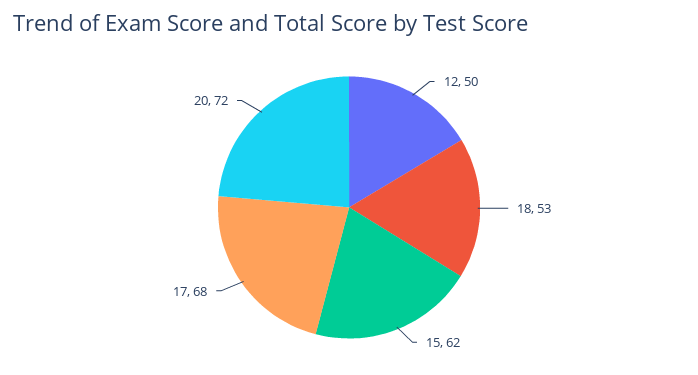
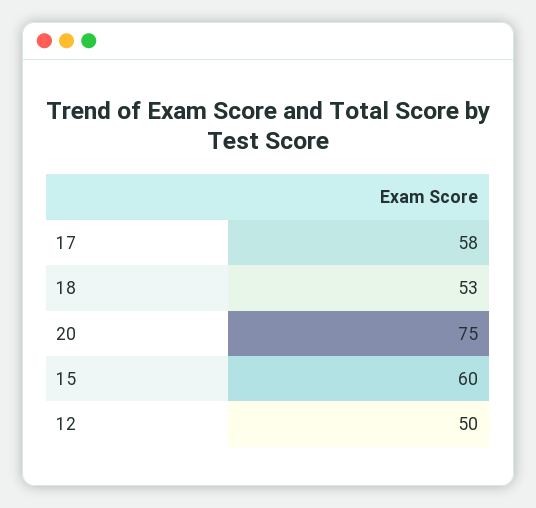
  {
    "12": 50,
    "18": 53,
-   "15": 62,
+   "15": 60,
-   "17": 68,
+   "17": 58,
-   "20": 72
+   "20": 75
  }

